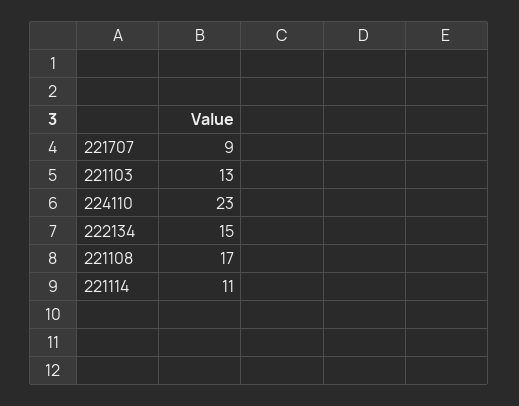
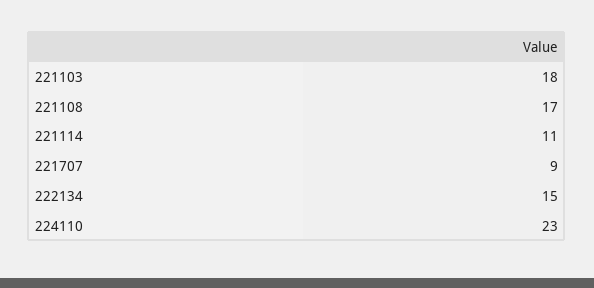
  {
    "221707": 9,
-   "221103": 13,
+   "221103": 18,
    "224110": 23,
    "222134": 15,
    "221108": 17,
    "221114": 11
  }

